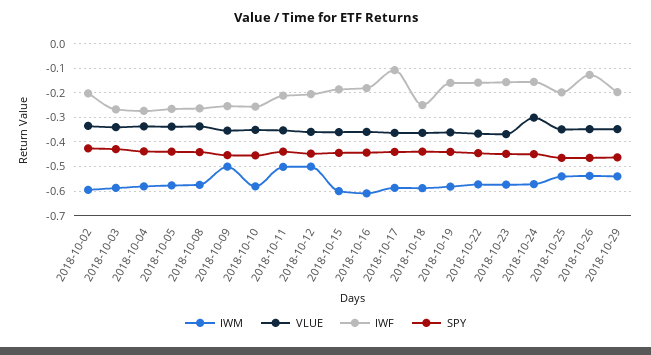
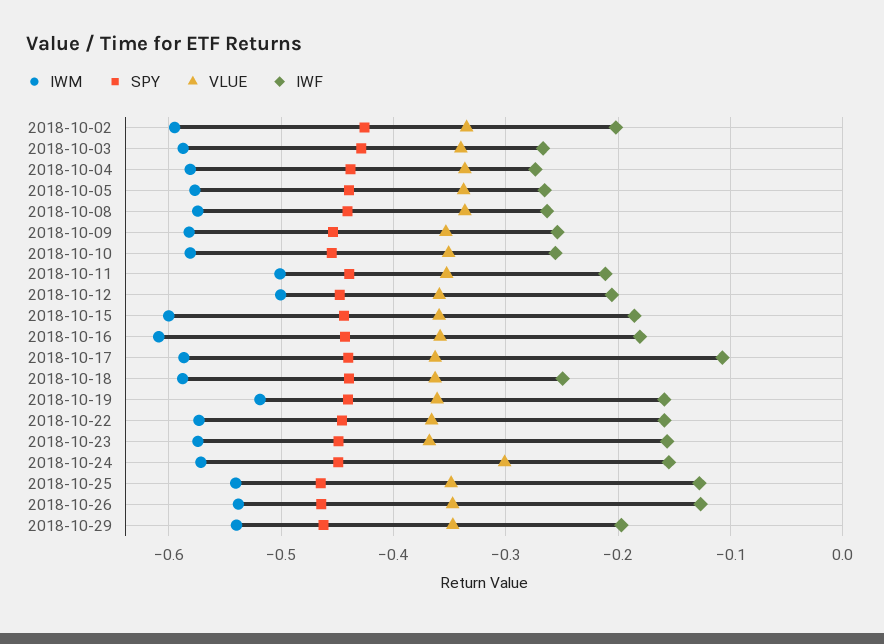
  {
    "IWM": {
      "2018-10-02": -0.59,
      "2018-10-03": -0.59,
      "2018-10-04": -0.58,
      "2018-10-05": -0.58,
      "2018-10-08": -0.57,
-     "2018-10-09": -0.5,
+     "2018-10-09": -0.58,
      "2018-10-10": -0.58,
      "2018-10-11": -0.5,
      "2018-10-12": -0.5,
      "2018-10-15": -0.6,
      "2018-10-16": -0.61,
      "2018-10-17": -0.59,
      "2018-10-18": -0.59,
-     "2018-10-19": -0.575,
+     "2018-10-19": -0.52,
      "2018-10-22": -0.57,
      "2018-10-23": -0.57,
      "2018-10-24": -0.57,
      "2018-10-25": -0.54,
      "2018-10-26": -0.54,
      "2018-10-29": -0.54
    },
    "VLUE": {
      "2018-10-02": -0.33,
      "2018-10-03": -0.34,
      "2018-10-04": -0.34,
      "2018-10-05": -0.34,
      "2018-10-08": -0.34,
      "2018-10-09": -0.35,
      "2018-10-10": -0.35,
      "2018-10-11": -0.35,
      "2018-10-12": -0.36,
      "2018-10-15": -0.36,
      "2018-10-16": -0.36,
      "2018-10-17": -0.36,
      "2018-10-18": -0.36,
      "2018-10-19": -0.36,
      "2018-10-22": -0.37,
      "2018-10-23": -0.37,
      "2018-10-24": -0.3,
      "2018-10-25": -0.35,
      "2018-10-26": -0.35,
      "2018-10-29": -0.35
    },
    "IWF": {
      "2018-10-02": -0.2,
      "2018-10-03": -0.27,
      "2018-10-04": -0.27,
      "2018-10-05": -0.27,
      "2018-10-08": -0.26,
      "2018-10-09": -0.25,
      "2018-10-10": -0.26,
      "2018-10-11": -0.21,
      "2018-10-12": -0.21,
      "2018-10-15": -0.19,
      "2018-10-16": -0.18,
      "2018-10-17": -0.11,
      "2018-10-18": -0.25,
      "2018-10-19": -0.16,
      "2018-10-22": -0.16,
      "2018-10-23": -0.16,
      "2018-10-24": -0.15,
-     "2018-10-25": -0.2,
+     "2018-10-25": -0.13,
      "2018-10-26": -0.13,
      "2018-10-29": -0.2
    },
    "SPY": {
      "2018-10-02": -0.43,
      "2018-10-03": -0.43,
      "2018-10-04": -0.44,
      "2018-10-05": -0.44,
      "2018-10-08": -0.44,
      "2018-10-09": -0.45,
      "2018-10-10": -0.45,
      "2018-10-11": -0.44,
      "2018-10-12": -0.45,
      "2018-10-15": -0.44,
      "2018-10-16": -0.44,
      "2018-10-17": -0.44,
      "2018-10-18": -0.44,
      "2018-10-19": -0.44,
      "2018-10-22": -0.45,
      "2018-10-23": -0.45,
      "2018-10-24": -0.45,
      "2018-10-25": -0.46,
      "2018-10-26": -0.46,
      "2018-10-29": -0.46
    }
  }

